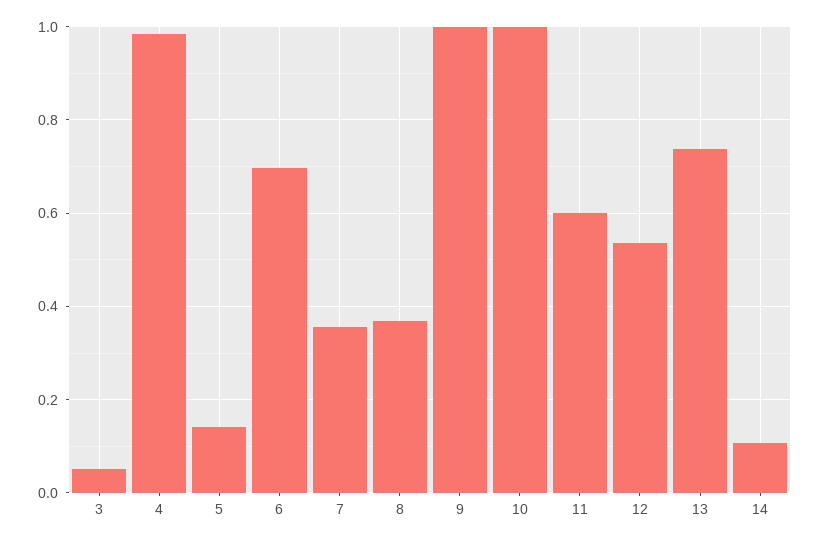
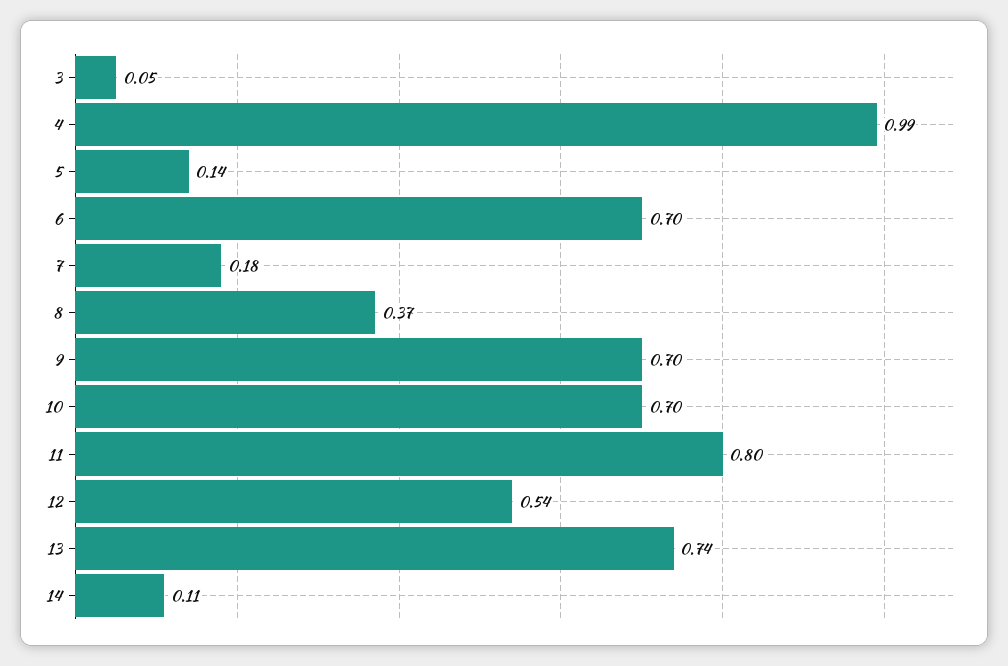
  {
    "3": 0.05,
    "4": 0.99,
    "5": 0.14,
    "6": 0.7,
-   "7": 0.36,
+   "7": 0.18,
    "8": 0.37,
-   "9": 1,
+   "9": 0.7,
-   "10": 1,
+   "10": 0.7,
-   "11": 0.6,
+   "11": 0.8,
    "12": 0.54,
    "13": 0.74,
    "14": 0.11
  }

